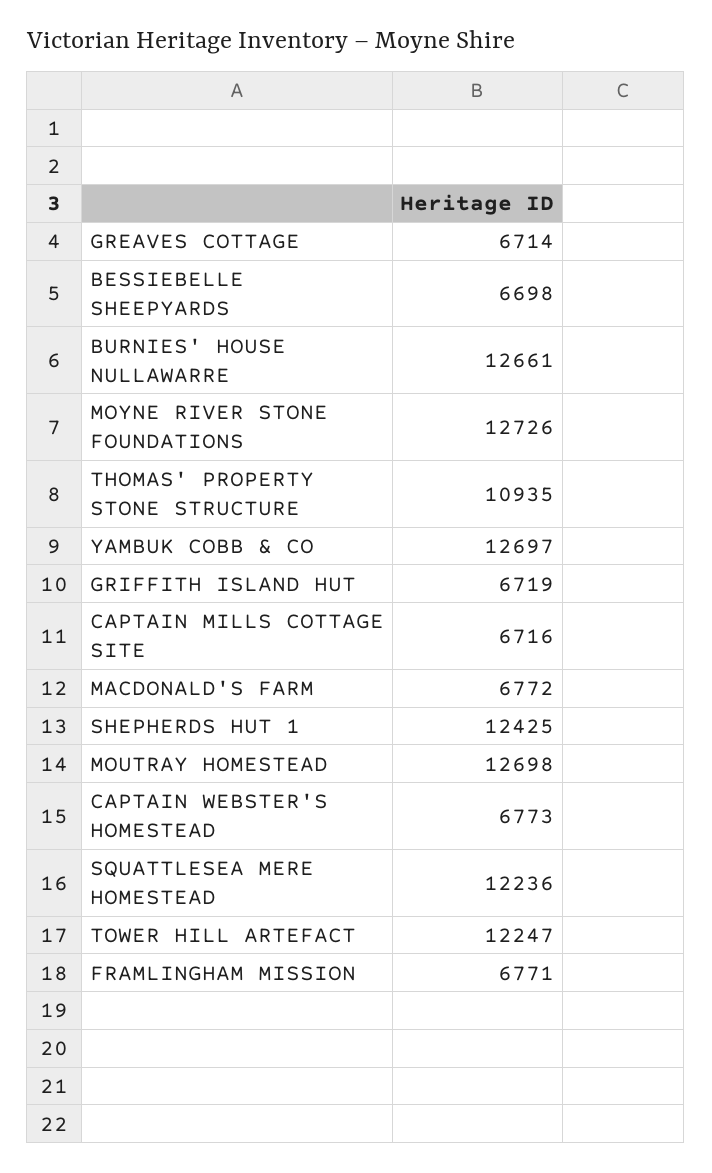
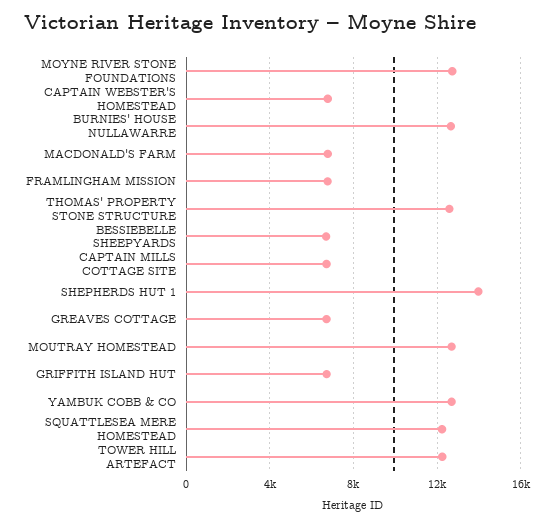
  {
    "GREAVES COTTAGE": 6714,
    "BESSIEBELLE SHEEPYARDS": 6698,
    "BURNIES' HOUSE NULLAWARRE": 12661,
    "MOYNE RIVER STONE FOUNDATIONS": 12726,
-   "THOMAS' PROPERTY STONE STRUCTURE": 10935,
+   "THOMAS' PROPERTY STONE STRUCTURE": 12500,
    "YAMBUK COBB & CO": 12697,
    "GRIFFITH ISLAND HUT": 6719,
    "CAPTAIN MILLS COTTAGE SITE": 6716,
    "MACDONALD'S FARM": 6772,
-   "SHEPHERDS HUT 1": 12425,
+   "SHEPHERDS HUT 1": 14000,
    "MOUTRAY HOMESTEAD": 12698,
    "CAPTAIN WEBSTER'S HOMESTEAD": 6773,
    "SQUATTLESEA MERE HOMESTEAD": 12236,
    "TOWER HILL ARTEFACT": 12247,
    "FRAMLINGHAM MISSION": 6771
  }

